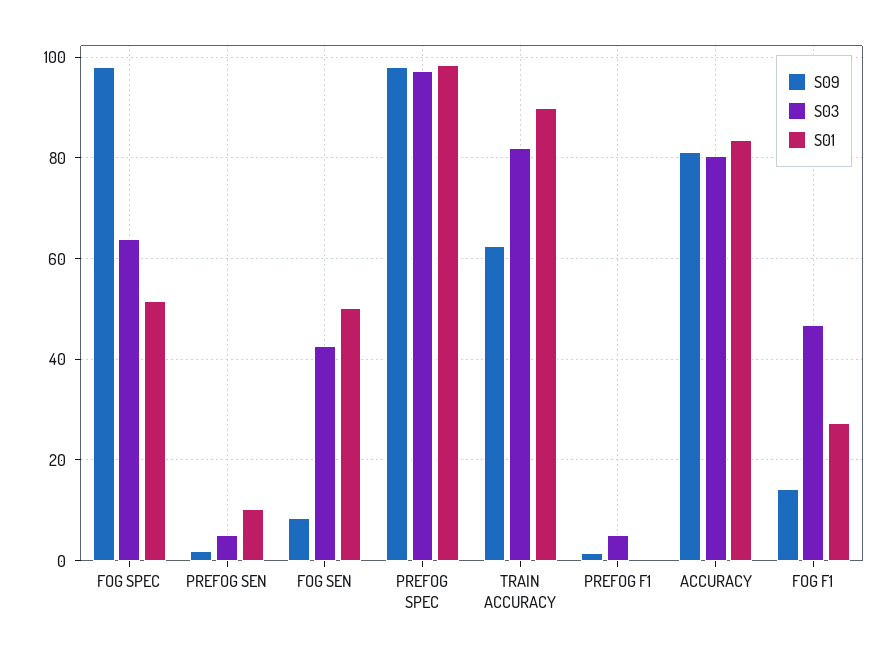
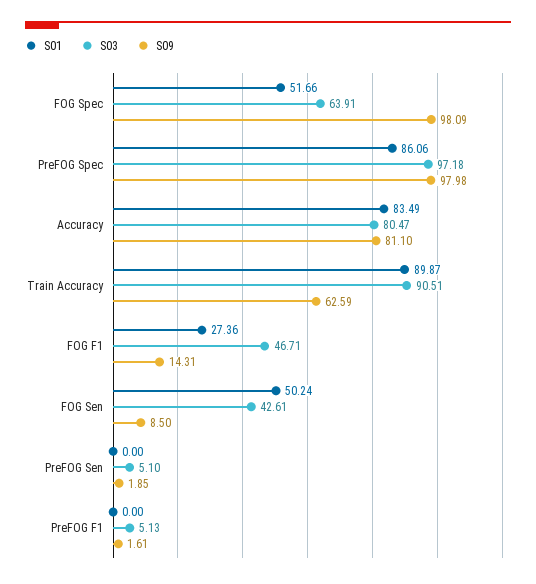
  {
    "S09": {
      "FOG SPEC": 98.09,
      "PREFOG SEN": 1.85,
      "FOG SEN": 8.5,
      "PREFOG SPEC": 97.98,
      "TRAIN ACCURACY": 62.59,
      "PREFOG F1": 1.61,
      "ACCURACY": 81.1,
      "FOG F1": 14.31
    },
    "S03": {
      "FOG SPEC": 63.91,
      "PREFOG SEN": 5.1,
      "FOG SEN": 42.61,
      "PREFOG SPEC": 97.18,
-     "TRAIN ACCURACY": 82,
+     "TRAIN ACCURACY": 90.51,
      "PREFOG F1": 5.13,
      "ACCURACY": 80.47,
      "FOG F1": 46.71
    },
    "S01": {
      "FOG SPEC": 51.66,
-     "PREFOG SEN": 10,
+     "PREFOG SEN": 0,
      "FOG SEN": 50.24,
-     "PREFOG SPEC": 98,
+     "PREFOG SPEC": 86.06,
      "TRAIN ACCURACY": 89.87,
      "PREFOG F1": 0,
      "ACCURACY": 83.49,
      "FOG F1": 27.36
    }
  }

